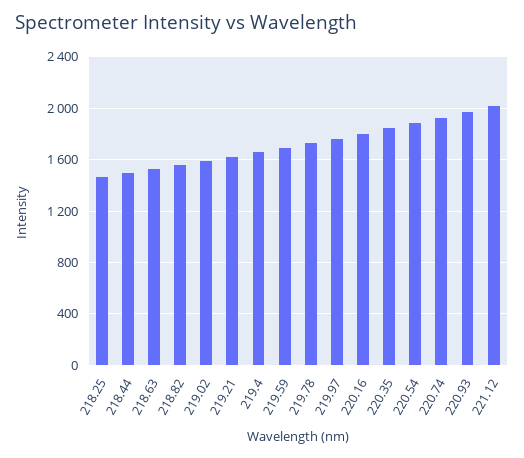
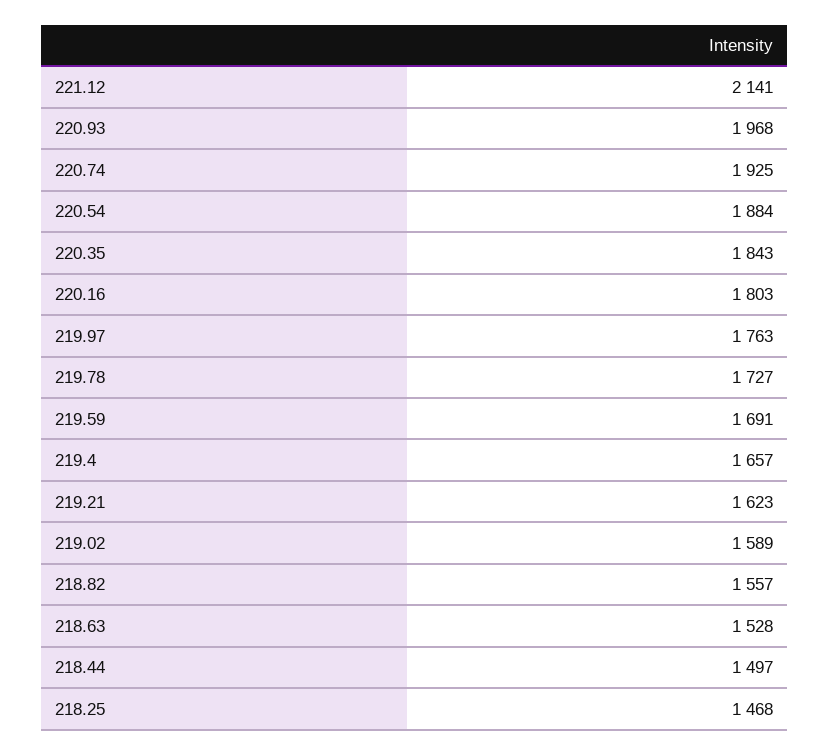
  {
    "218.25": 1468,
    "218.44": 1497,
    "218.63": 1528,
    "218.82": 1557,
    "219.02": 1589,
    "219.21": 1623,
    "219.4": 1657,
    "219.59": 1691,
    "219.78": 1727,
    "219.97": 1763,
    "220.16": 1803,
    "220.35": 1843,
    "220.54": 1884,
    "220.74": 1925,
    "220.93": 1968,
-   "221.12": 2000
+   "221.12": 2141
  }

